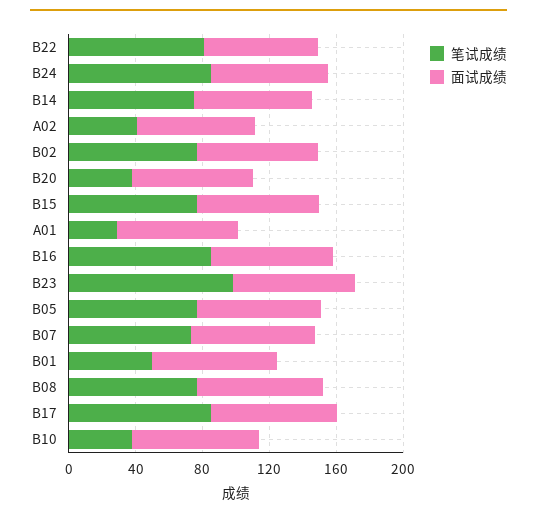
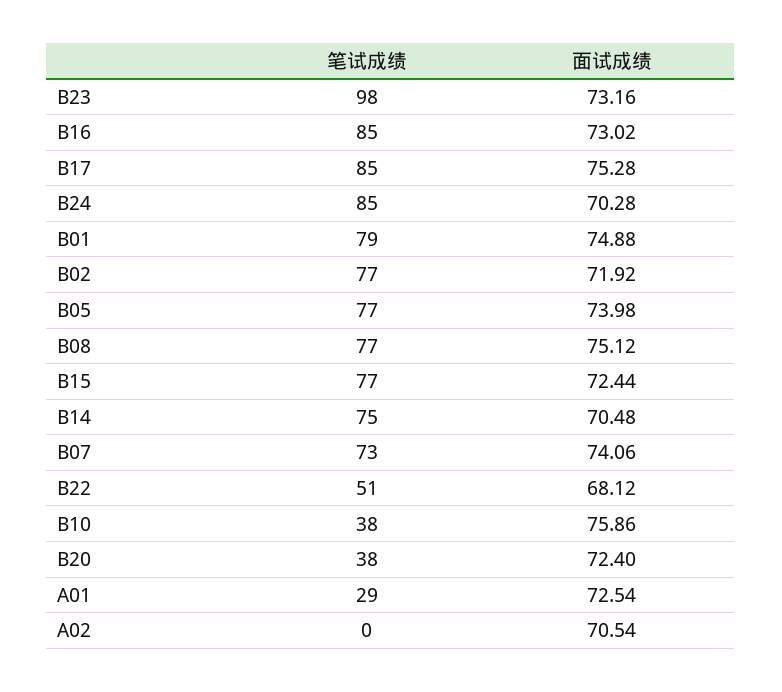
  {
    "笔试成绩": {
-     "B22": 80,
+     "B22": 51,
      "B24": 85,
      "B14": 75,
-     "A02": 40,
+     "A02": 0,
      "B02": 77,
      "B20": 38,
      "B15": 77,
      "A01": 29,
      "B16": 85,
      "B23": 98,
      "B05": 77,
      "B07": 73,
-     "B01": 50,
+     "B01": 79,
      "B08": 77,
      "B17": 85,
      "B10": 38
    },
    "面试成绩": {
      "B22": 68.12,
      "B24": 70.28,
      "B14": 70.48,
      "A02": 70.54,
      "B02": 71.92,
      "B20": 72.4,
      "B15": 72.44,
      "A01": 72.54,
      "B16": 73.02,
      "B23": 73.16,
      "B05": 73.98,
      "B07": 74.06,
      "B01": 74.88,
      "B08": 75.12,
      "B17": 75.28,
      "B10": 75.86
    }
  }

